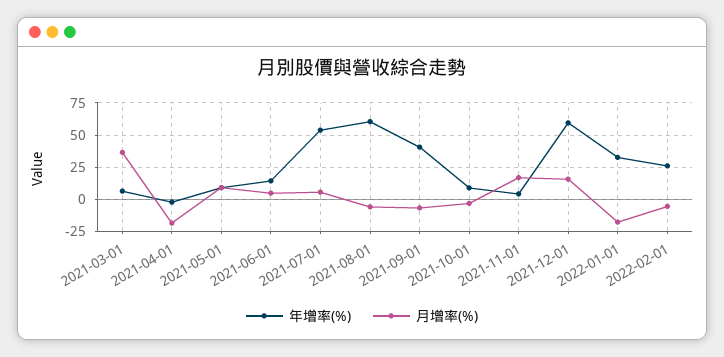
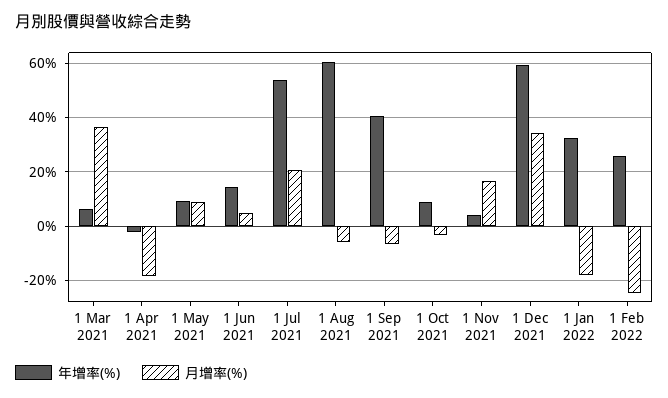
  {
    "年增率(%)": {
      "2021-03-01": 7.5,
      "2021-04-01": -2.5,
      "2021-05-01": 10,
      "2021-06-01": 15,
      "2021-07-01": 55,
      "2021-08-01": 60,
      "2021-09-01": 40,
      "2021-10-01": 10,
      "2021-11-01": 5,
      "2021-12-01": 60,
      "2022-01-01": 32.5,
      "2022-02-01": 25
    },
    "月增率(%)": {
      "2021-03-01": 37.5,
      "2021-04-01": -17.5,
      "2021-05-01": 10,
      "2021-06-01": 5,
-     "2021-07-01": 5,
+     "2021-07-01": 20,
      "2021-08-01": -5,
      "2021-09-01": -7.5,
      "2021-10-01": -2.5,
      "2021-11-01": 17.5,
-     "2021-12-01": 15,
+     "2021-12-01": 35,
      "2022-01-01": -17.5,
-     "2022-02-01": -5
+     "2022-02-01": -25
    }
  }

